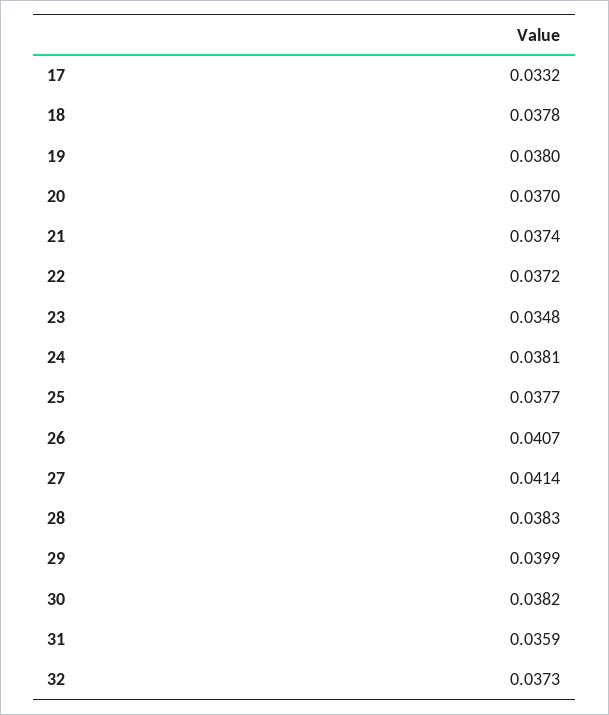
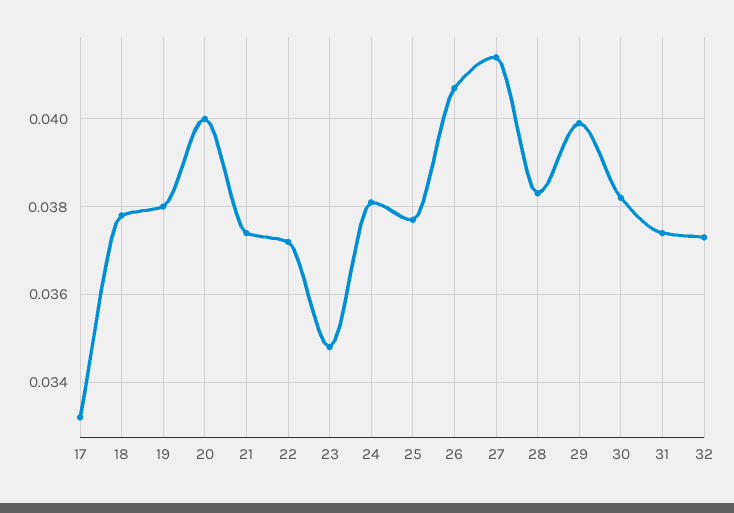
  {
    "17": 0.0332,
    "18": 0.0378,
    "19": 0.038,
-   "20": 0.037,
+   "20": 0.04,
    "21": 0.0374,
    "22": 0.0372,
    "23": 0.0348,
    "24": 0.0381,
    "25": 0.0377,
    "26": 0.0407,
    "27": 0.0414,
    "28": 0.0383,
    "29": 0.0399,
    "30": 0.0382,
-   "31": 0.0359,
+   "31": 0.0375,
    "32": 0.0373
  }

